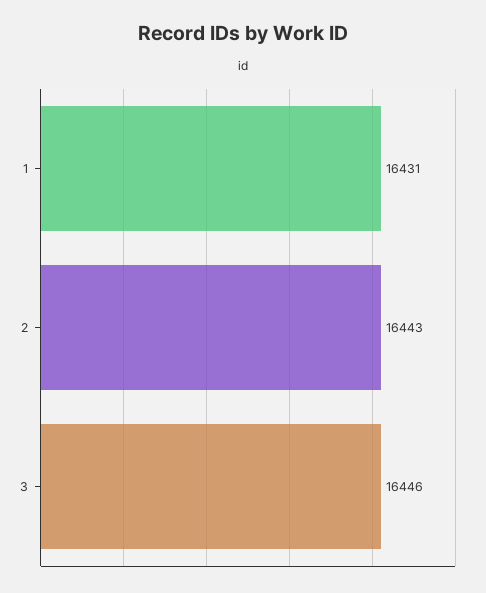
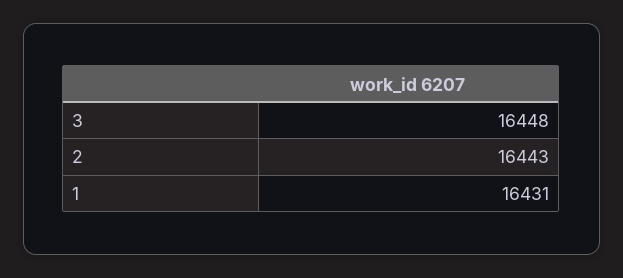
  {
    "1": 16431,
    "2": 16443,
-   "3": 16446
+   "3": 16448
  }

